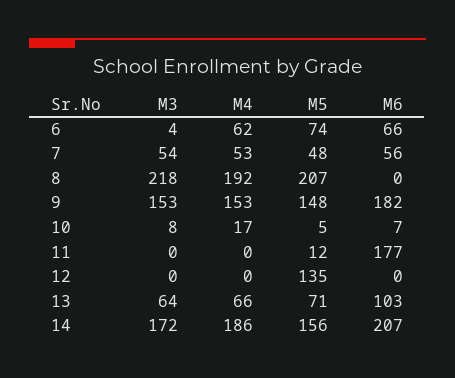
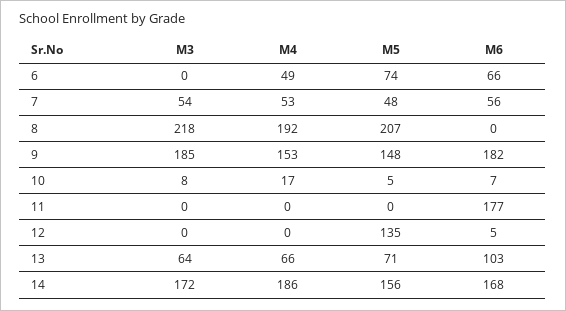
  {
    "M3": {
-     "6": 4,
+     "6": 0,
      "7": 54,
      "8": 218,
-     "9": 153,
+     "9": 185,
      "10": 8,
      "11": 0,
      "12": 0,
      "13": 64,
      "14": 172
    },
    "M4": {
-     "6": 62,
+     "6": 49,
      "7": 53,
      "8": 192,
      "9": 153,
      "10": 17,
      "11": 0,
      "12": 0,
      "13": 66,
      "14": 186
    },
    "M5": {
      "6": 74,
      "7": 48,
      "8": 207,
      "9": 148,
      "10": 5,
-     "11": 12,
+     "11": 0,
      "12": 135,
      "13": 71,
      "14": 156
    },
    "M6": {
      "6": 66,
      "7": 56,
      "8": 0,
      "9": 182,
      "10": 7,
      "11": 177,
-     "12": 0,
+     "12": 5,
      "13": 103,
-     "14": 207
+     "14": 168
    }
  }

